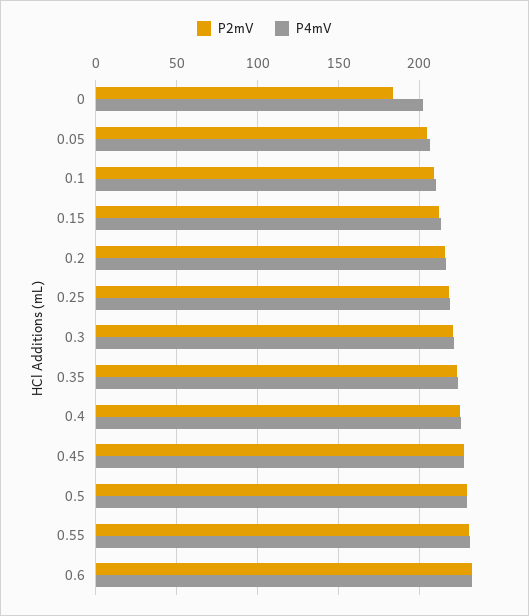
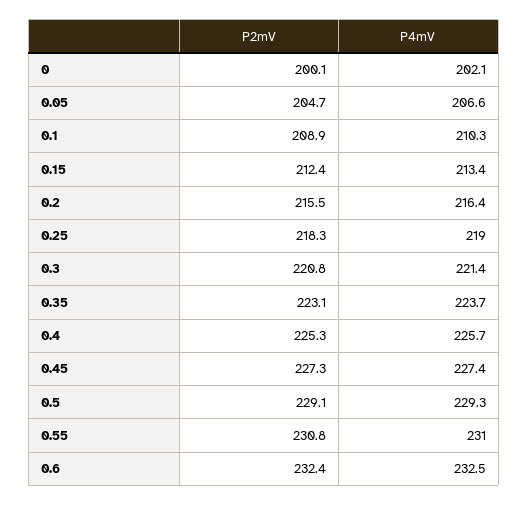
  {
    "P2mV": {
-     "0": 185,
+     "0": 200.1,
      "0.05": 204.7,
      "0.1": 208.9,
      "0.15": 212.4,
      "0.2": 215.5,
      "0.25": 218.3,
      "0.3": 220.8,
      "0.35": 223.1,
      "0.4": 225.3,
      "0.45": 227.3,
      "0.5": 229.1,
      "0.55": 230.8,
      "0.6": 232.4
    },
    "P4mV": {
      "0": 202.1,
      "0.05": 206.6,
      "0.1": 210.3,
      "0.15": 213.4,
      "0.2": 216.4,
      "0.25": 219,
      "0.3": 221.4,
      "0.35": 223.7,
      "0.4": 225.7,
      "0.45": 227.4,
      "0.5": 229.3,
      "0.55": 231,
      "0.6": 232.5
    }
  }

